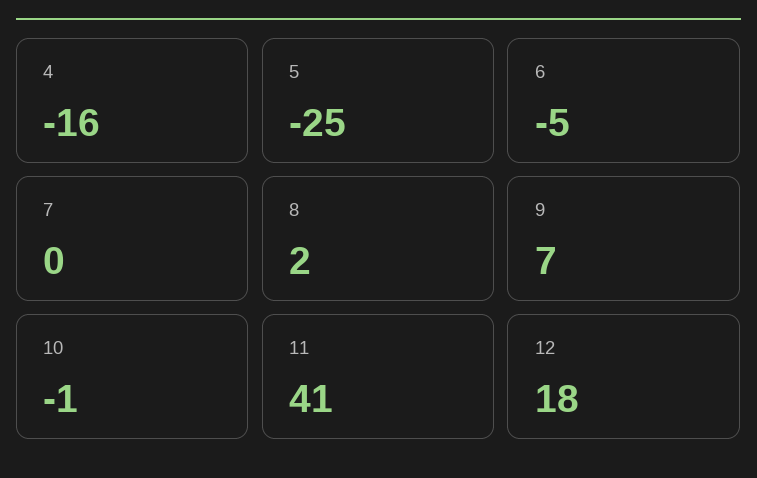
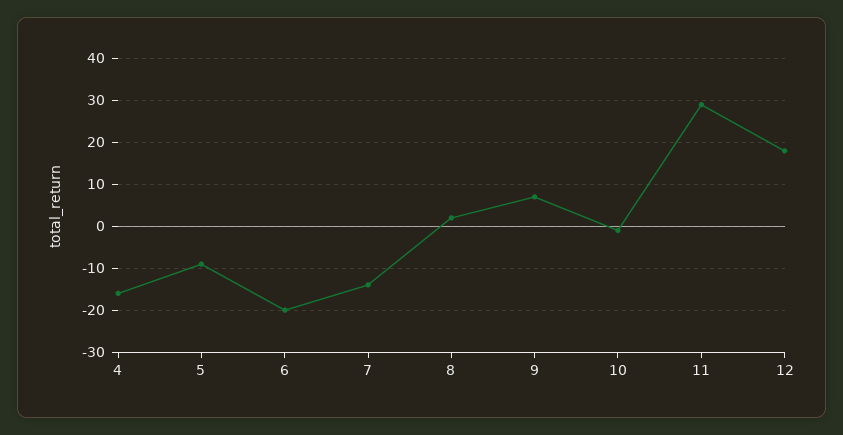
  {
    "4": -16,
-   "5": -25,
+   "5": -10,
-   "6": -5,
+   "6": -20,
-   "7": 0,
+   "7": -15,
    "8": 2,
    "9": 7,
    "10": -1,
-   "11": 41,
+   "11": 30,
    "12": 18
  }

